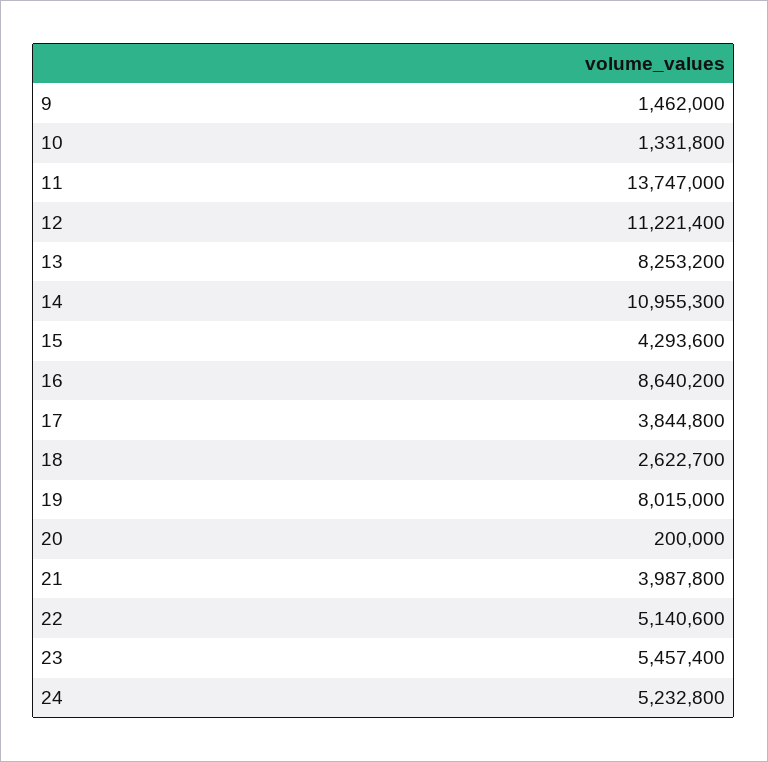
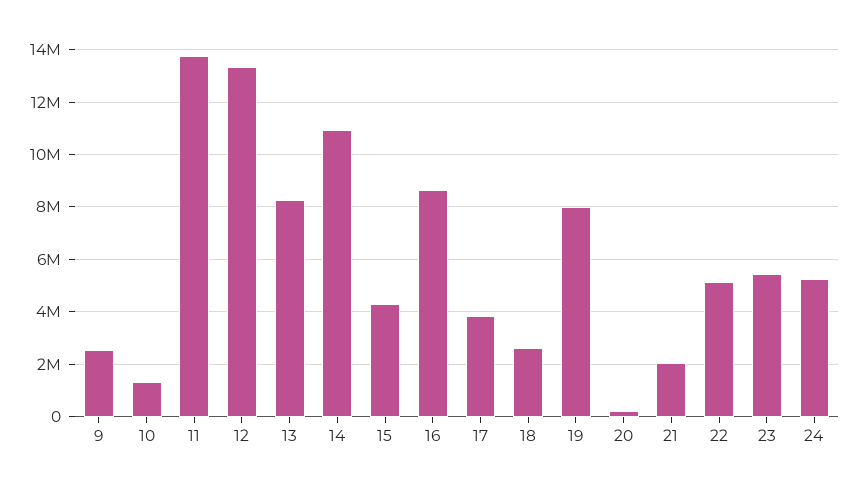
  {
-   "9": 1462000,
+   "9": 2500000,
    "10": 1331800,
    "11": 13747000,
-   "12": 11221400,
+   "12": 13250000,
    "13": 8253200,
    "14": 10955300,
    "15": 4293600,
    "16": 8640200,
    "17": 3844800,
    "18": 2622700,
    "19": 8015000,
    "20": 200000,
-   "21": 3987800,
+   "21": 2000000,
    "22": 5140600,
    "23": 5457400,
    "24": 5232800
  }

